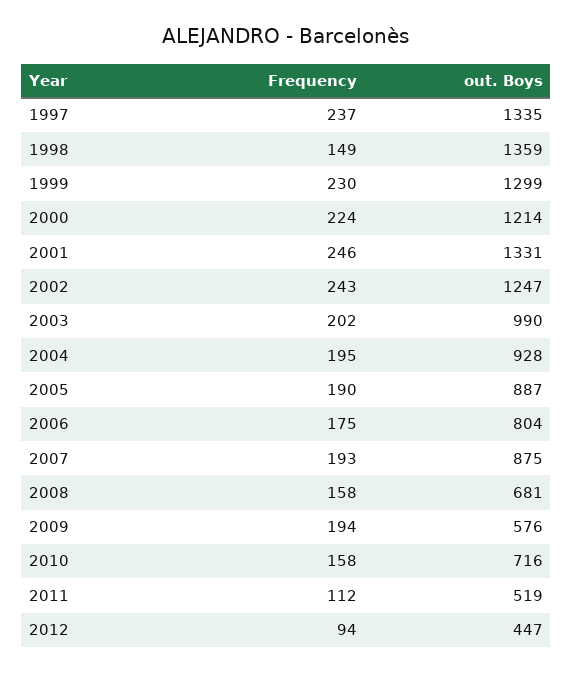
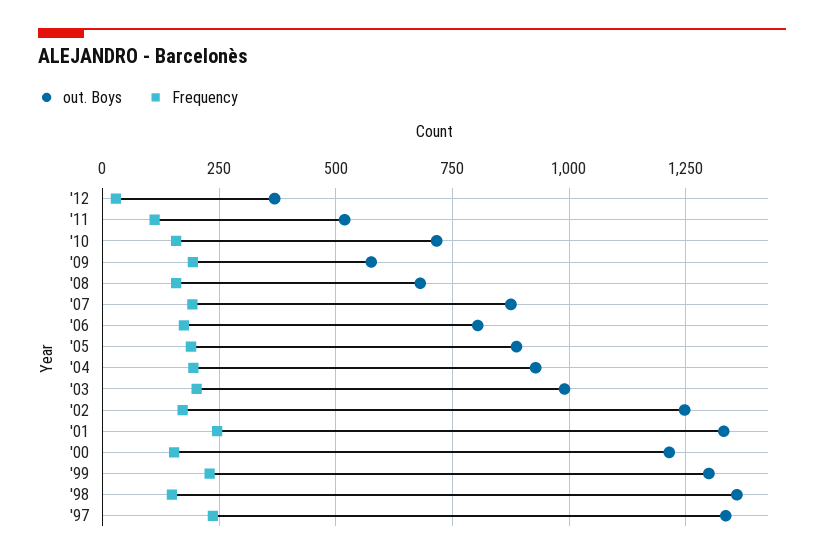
  {
    "Frequency": {
      "1997": 237,
      "1998": 149,
      "1999": 230,
-     "2000": 224,
+     "2000": 150,
      "2001": 246,
-     "2002": 243,
+     "2002": 175,
      "2003": 202,
      "2004": 195,
      "2005": 190,
      "2006": 175,
      "2007": 193,
      "2008": 158,
      "2009": 194,
      "2010": 158,
      "2011": 112,
-     "2012": 94
+     "2012": 25
    },
    "out. Boys": {
      "1997": 1335,
      "1998": 1359,
      "1999": 1299,
      "2000": 1214,
      "2001": 1331,
      "2002": 1247,
      "2003": 990,
      "2004": 928,
      "2005": 887,
      "2006": 804,
      "2007": 875,
      "2008": 681,
      "2009": 576,
      "2010": 716,
      "2011": 519,
-     "2012": 447
+     "2012": 375
    }
  }

